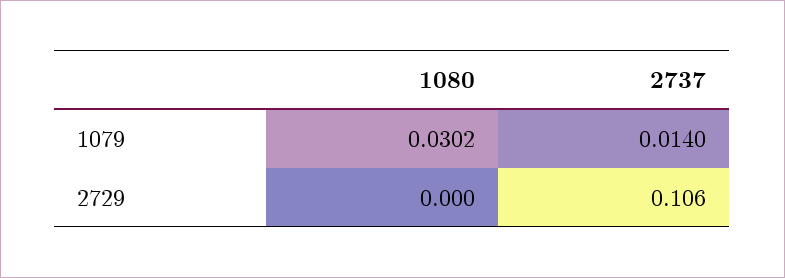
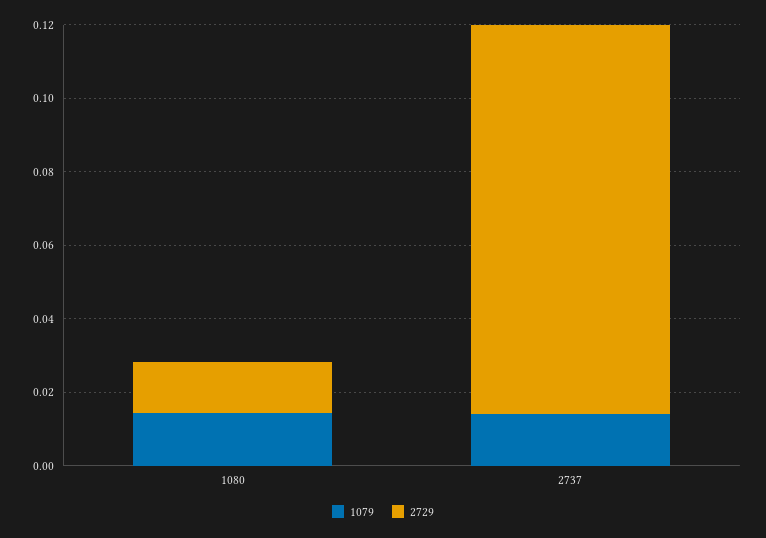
  {
    "1079": {
-     "1080": 0.0302,
+     "1080": 0.015,
      "2737": 0.014
    },
    "2729": {
-     "1080": 0,
+     "1080": 0.015,
      "2737": 0.106
    }
  }

